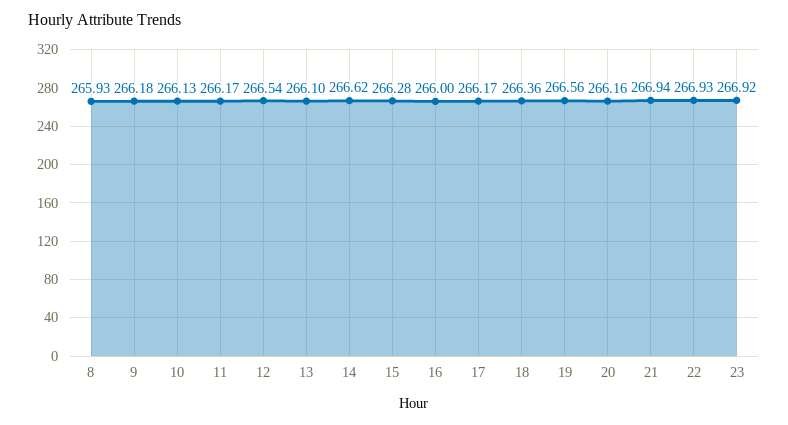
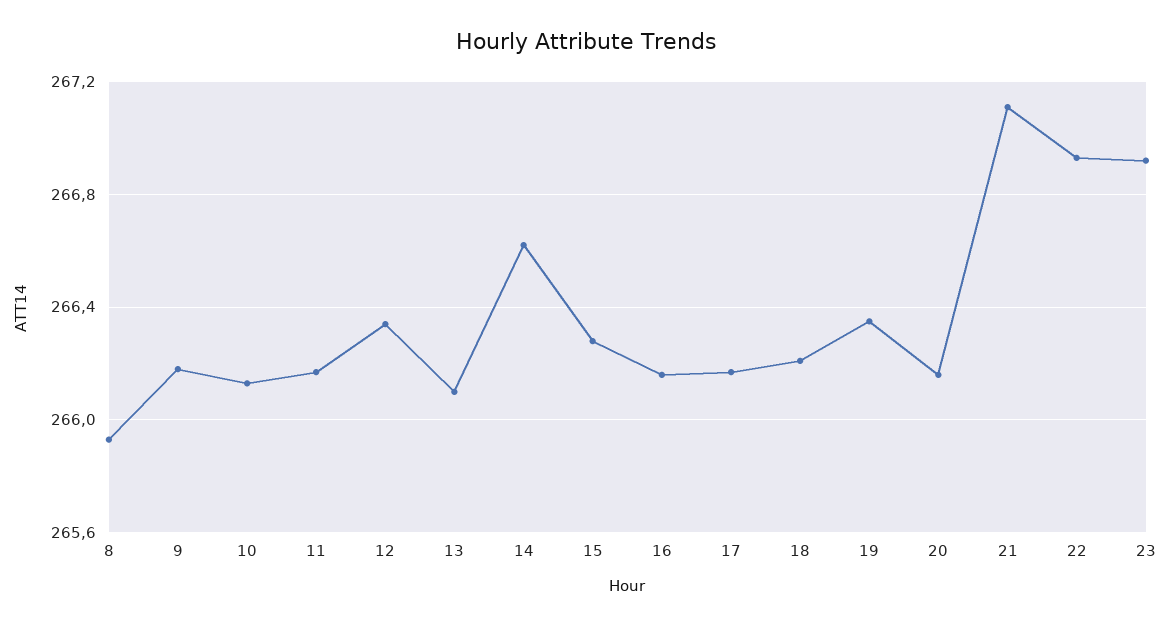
  {
    "8": 265.93,
    "9": 266.18,
    "10": 266.13,
    "11": 266.17,
-   "12": 266.54,
+   "12": 266.35,
    "13": 266.1,
    "14": 266.62,
    "15": 266.28,
-   "16": 266,
+   "16": 266.15,
    "17": 266.17,
-   "18": 266.36,
+   "18": 266.2,
-   "19": 266.56,
+   "19": 266.35,
    "20": 266.16,
-   "21": 266.94,
+   "21": 267.1,
    "22": 266.93,
    "23": 266.92
  }

